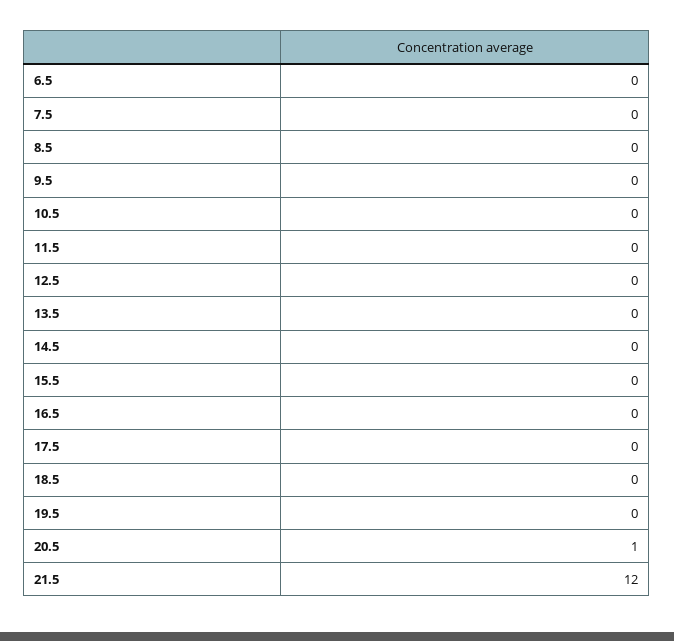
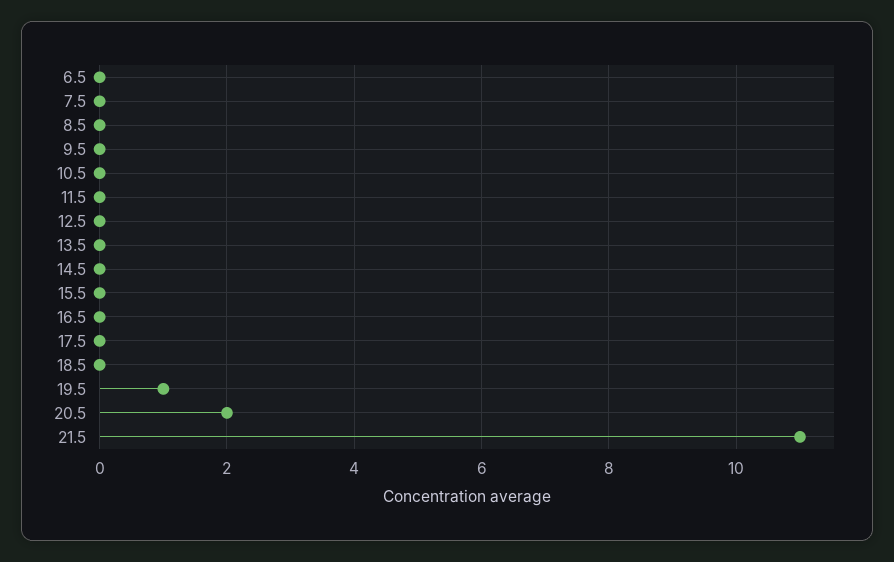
  {
    "6.5": 0,
    "7.5": 0,
    "8.5": 0,
    "9.5": 0,
    "10.5": 0,
    "11.5": 0,
    "12.5": 0,
    "13.5": 0,
    "14.5": 0,
    "15.5": 0,
    "16.5": 0,
    "17.5": 0,
    "18.5": 0,
-   "19.5": 0,
+   "19.5": 1,
-   "20.5": 1,
+   "20.5": 2,
-   "21.5": 12
+   "21.5": 11
  }

